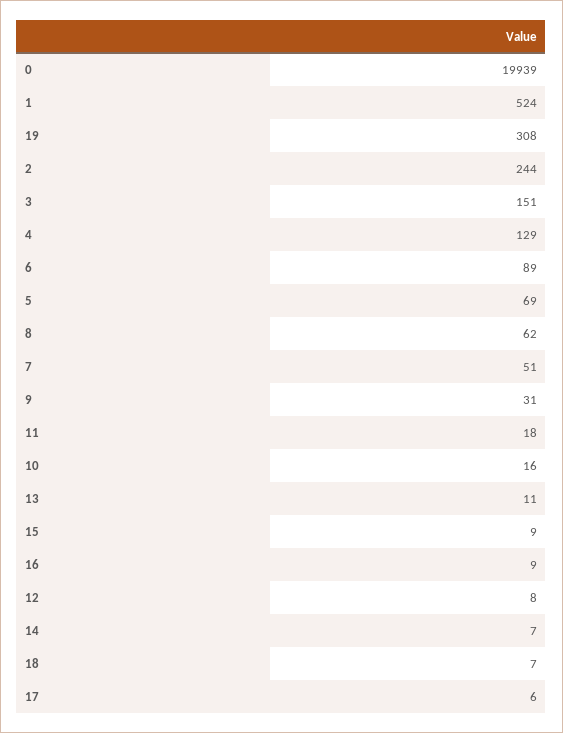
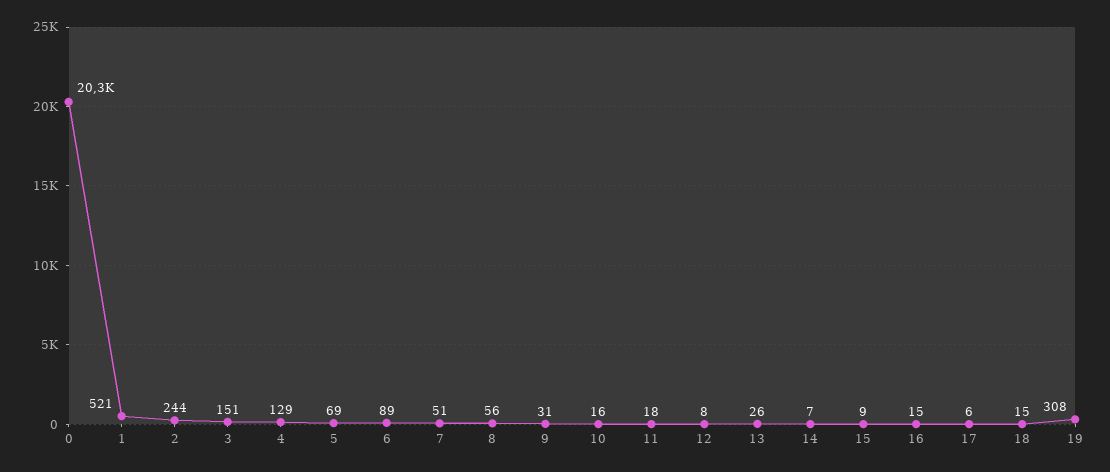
  {
-   "0": 19939,
+   "0": 20300,
-   "1": 524,
+   "1": 521,
    "19": 308,
    "2": 244,
    "3": 151,
    "4": 129,
    "6": 89,
    "5": 69,
-   "8": 62,
+   "8": 56,
    "7": 51,
    "9": 31,
    "11": 18,
    "10": 16,
-   "13": 11,
+   "13": 26,
    "15": 9,
-   "16": 9,
+   "16": 15,
    "12": 8,
    "14": 7,
-   "18": 7,
+   "18": 15,
    "17": 6
  }

